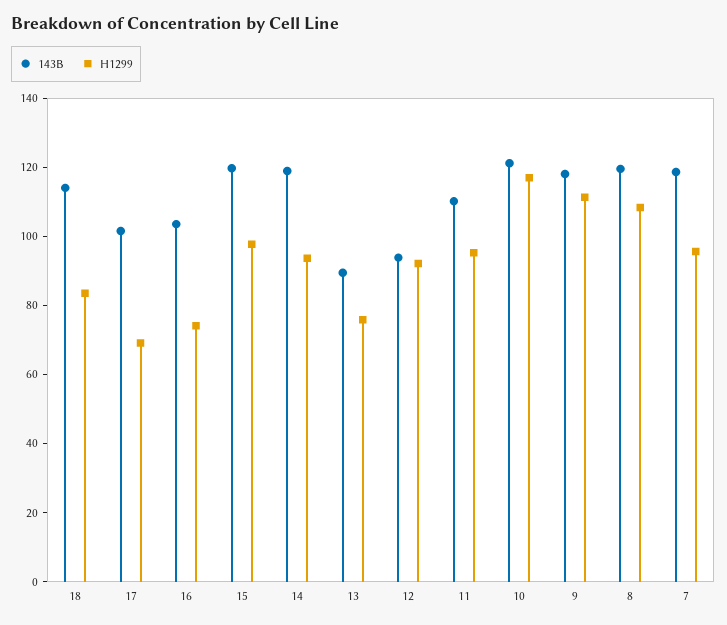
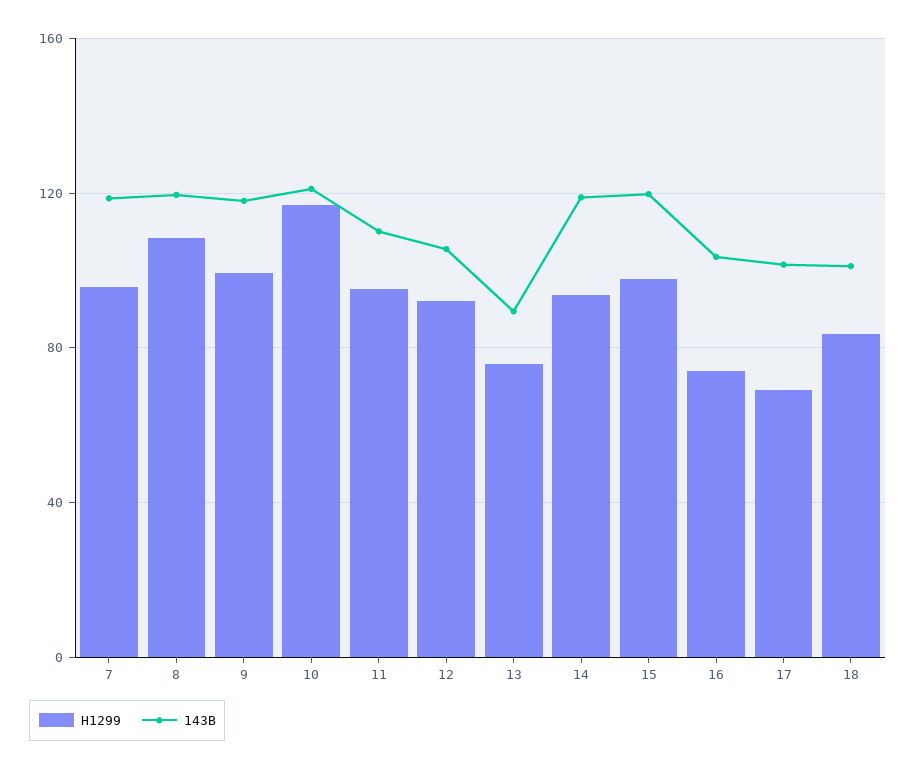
  {
    "143B": {
-     "18": 115,
+     "18": 100,
      "17": 100,
      "16": 105,
      "15": 120,
      "14": 120,
      "13": 90,
-     "12": 95,
+     "12": 105,
      "11": 110,
      "10": 120,
      "9": 120,
      "8": 120,
      "7": 120
    },
    "H1299": {
      "18": 85,
      "17": 70,
      "16": 75,
      "15": 100,
      "14": 95,
      "13": 75,
      "12": 90,
      "11": 95,
      "10": 115,
-     "9": 110,
+     "9": 100,
      "8": 110,
      "7": 95
    }
  }

